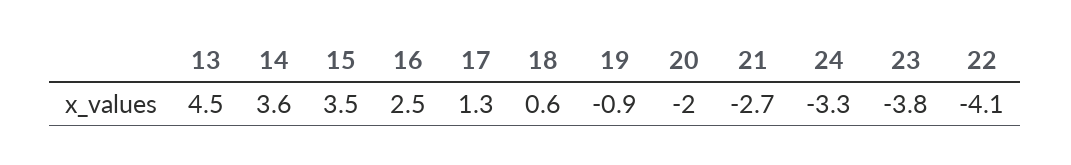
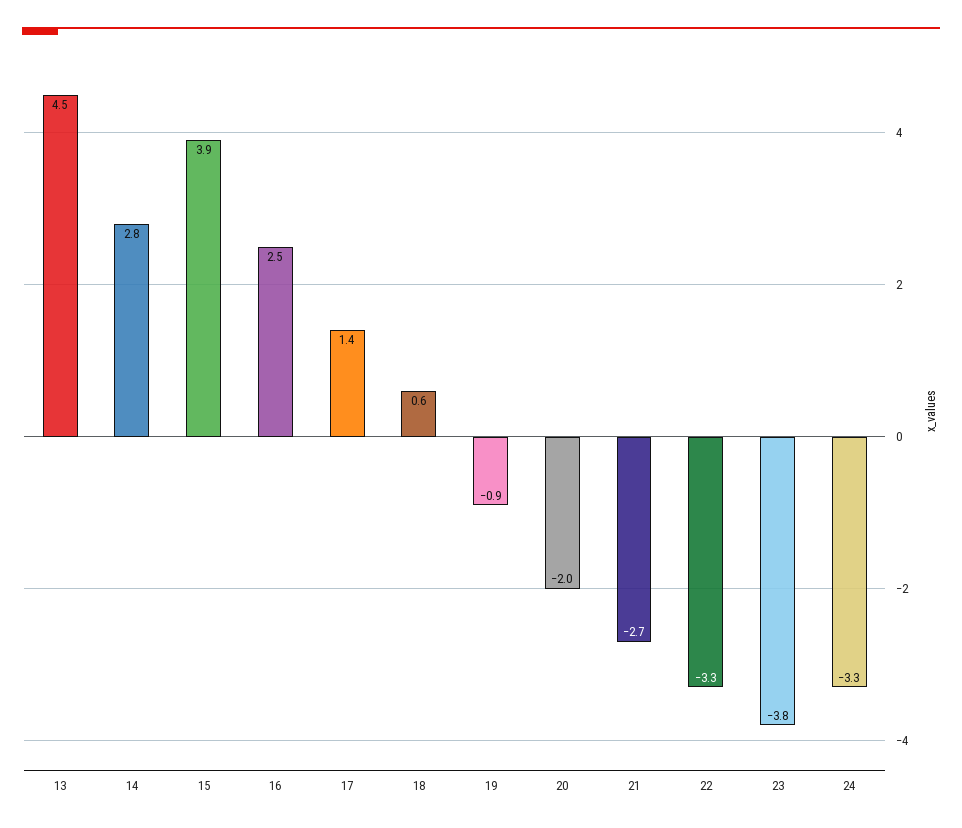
  {
    "13": 4.5,
-   "14": 3.6,
+   "14": 2.8,
-   "15": 3.5,
+   "15": 3.9,
    "16": 2.5,
-   "17": 1.3,
+   "17": 1.4,
    "18": 0.6,
    "19": -0.9,
    "20": -2,
    "21": -2.7,
    "24": -3.3,
    "23": -3.8,
-   "22": -4.1
+   "22": -3.3
  }

